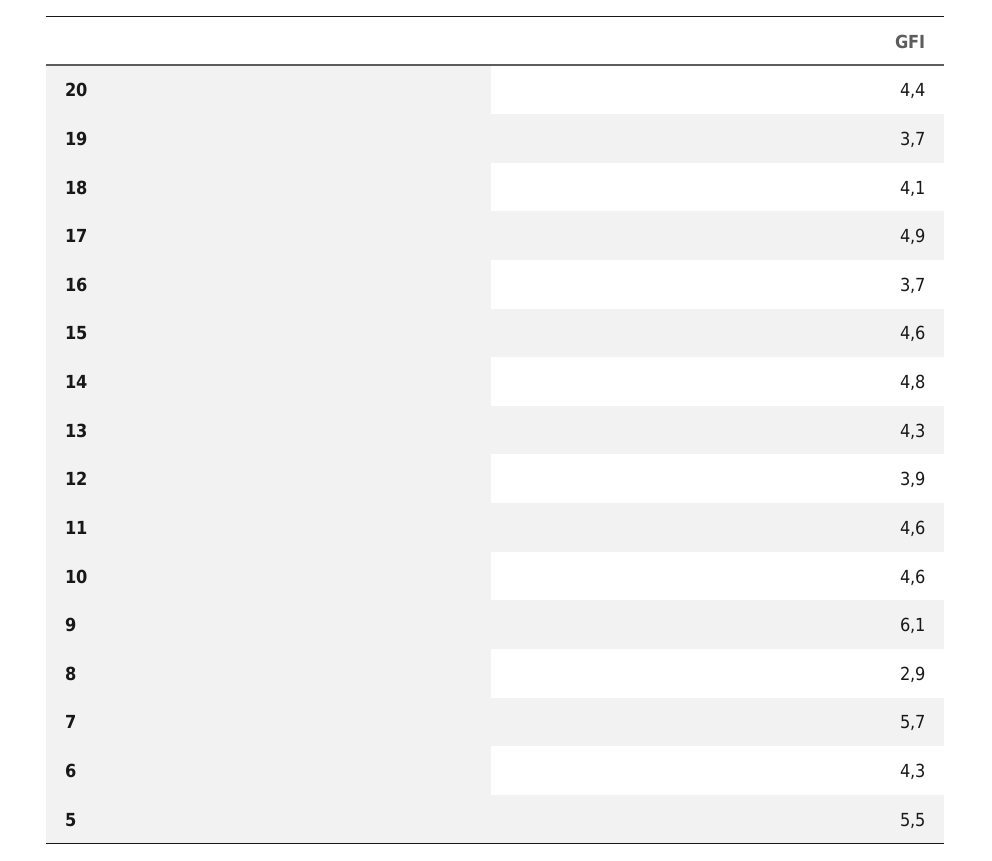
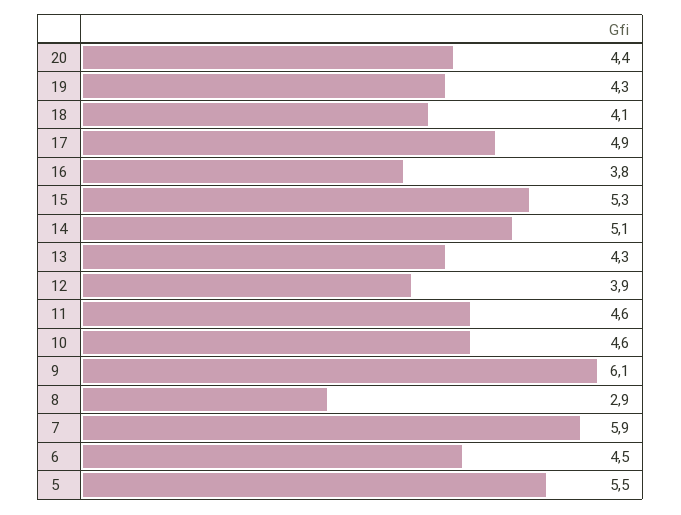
  {
    "20": 4.4,
-   "19": 3.7,
+   "19": 4.3,
    "18": 4.1,
    "17": 4.9,
-   "16": 3.7,
+   "16": 3.8,
-   "15": 4.6,
+   "15": 5.3,
-   "14": 4.8,
+   "14": 5.1,
    "13": 4.3,
    "12": 3.9,
    "11": 4.6,
    "10": 4.6,
    "9": 6.1,
    "8": 2.9,
-   "7": 5.7,
+   "7": 5.9,
-   "6": 4.3,
+   "6": 4.5,
    "5": 5.5
  }

